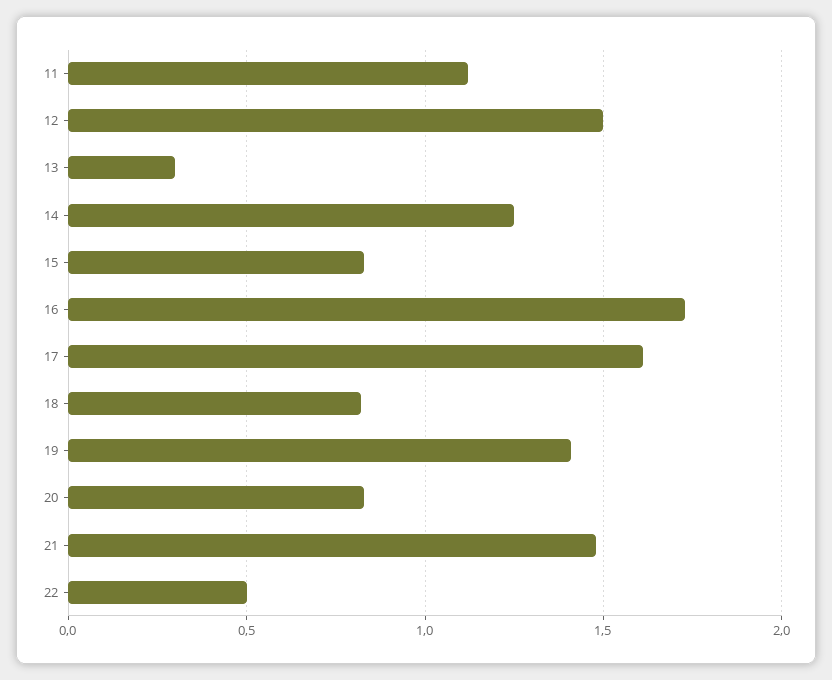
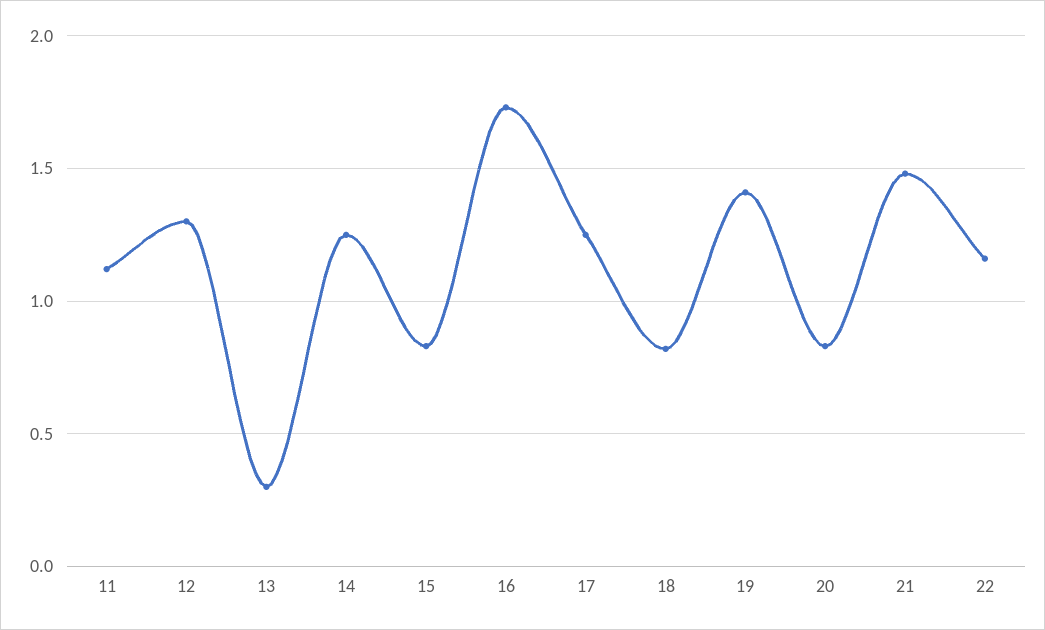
  {
    "11": 1.1,
-   "12": 1.5,
+   "12": 1.3,
    "13": 0.3,
    "14": 1.25,
    "15": 0.85,
    "16": 1.75,
-   "17": 1.6,
+   "17": 1.25,
    "18": 0.8,
    "19": 1.4,
    "20": 0.85,
    "21": 1.5,
-   "22": 0.5
+   "22": 1.15
  }

